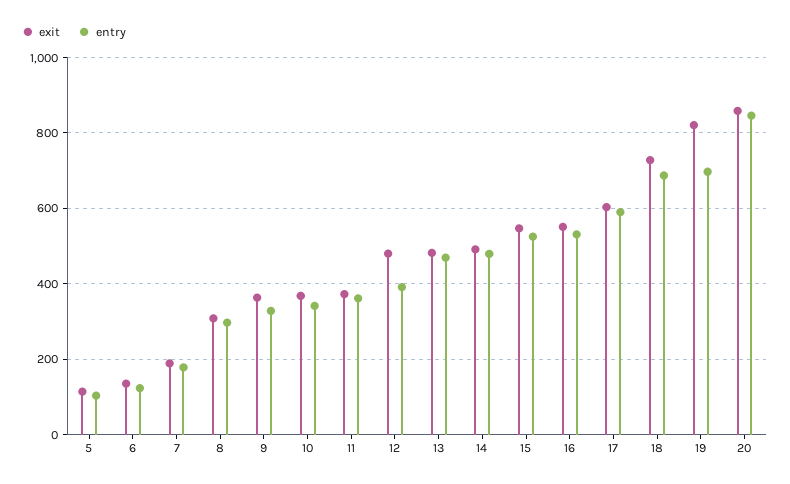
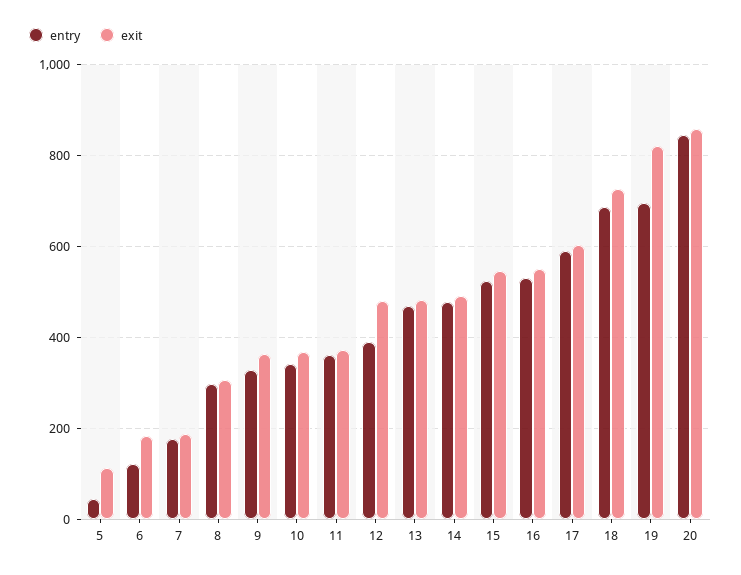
  {
    "exit": {
      "5": 120,
-     "6": 140,
+     "6": 180,
      "7": 180,
      "8": 300,
      "9": 360,
      "10": 360,
      "11": 380,
      "12": 480,
      "13": 480,
      "14": 500,
      "15": 540,
      "16": 560,
      "17": 600,
      "18": 720,
      "19": 820,
      "20": 860
    },
    "entry": {
-     "5": 100,
+     "5": 40,
      "6": 120,
      "7": 180,
      "8": 300,
      "9": 320,
      "10": 340,
      "11": 360,
      "12": 400,
      "13": 460,
      "14": 480,
      "15": 520,
      "16": 540,
      "17": 600,
      "18": 680,
      "19": 700,
      "20": 840
    }
  }

